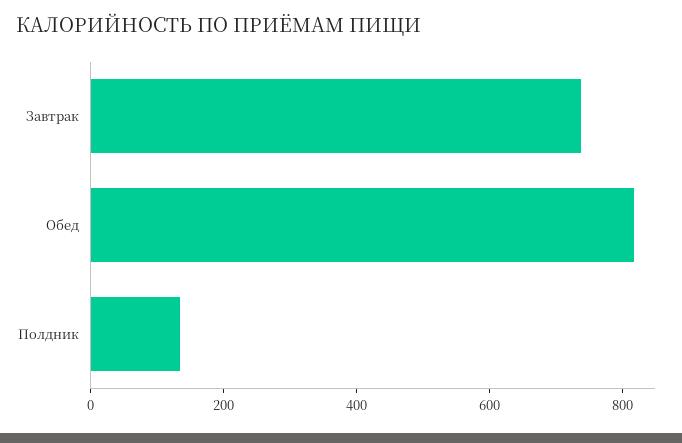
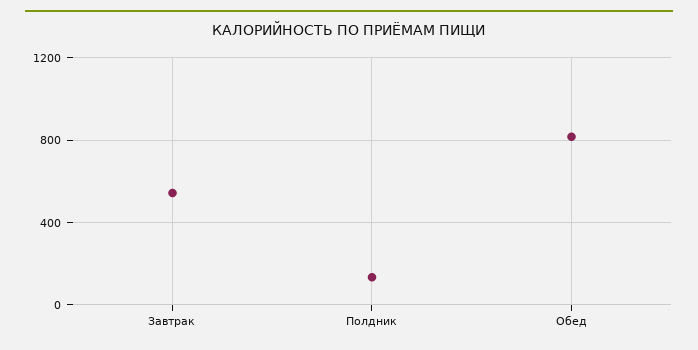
  {
-   "Завтрак": 750,
+   "Завтрак": 550,
    "Обед": 800,
    "Полдник": 150
  }

